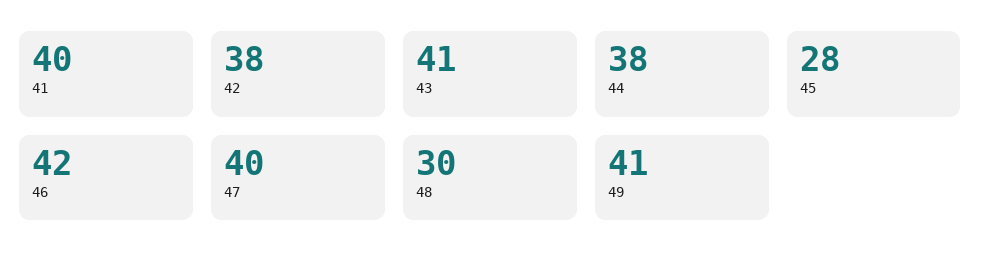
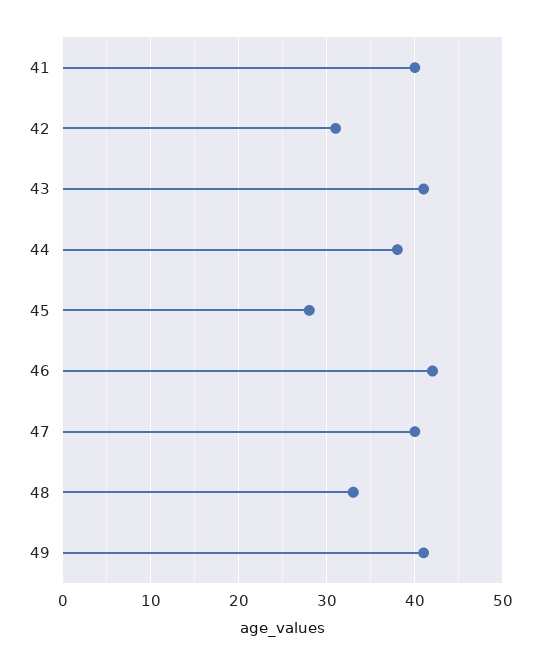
  {
    "41": 40,
-   "42": 38,
+   "42": 31,
    "43": 41,
    "44": 38,
    "45": 28,
    "46": 42,
    "47": 40,
-   "48": 30,
+   "48": 33,
    "49": 41
  }

